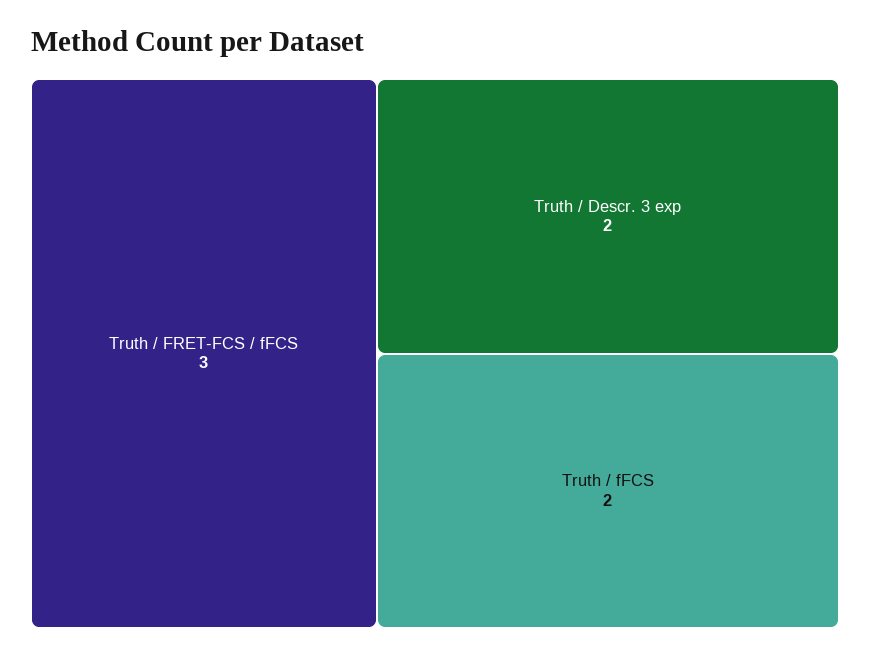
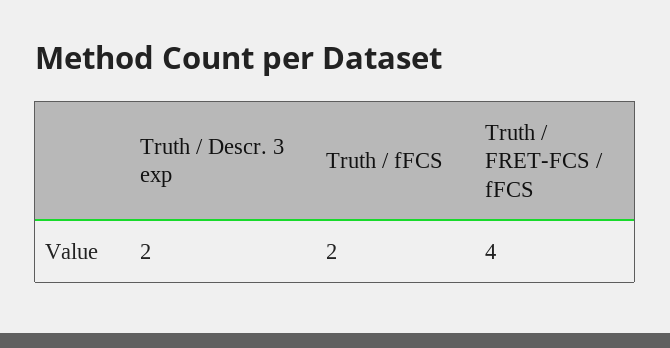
  {
-   "Truth / FRET-FCS / fFCS": 3,
+   "Truth / FRET-FCS / fFCS": 4,
    "Truth / Descr. 3 exp": 2,
    "Truth / fFCS": 2
  }

